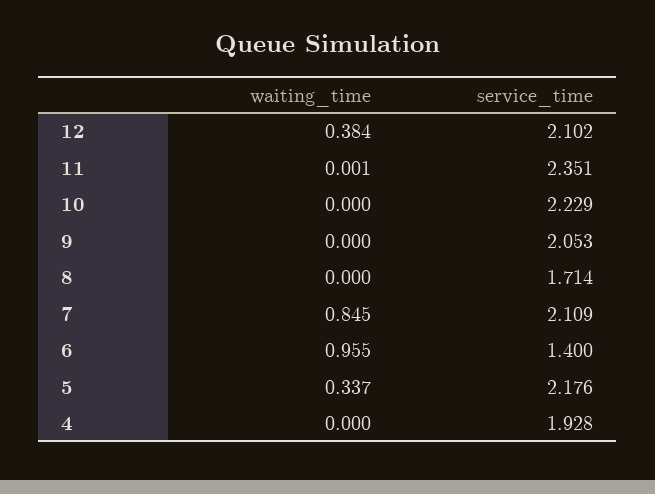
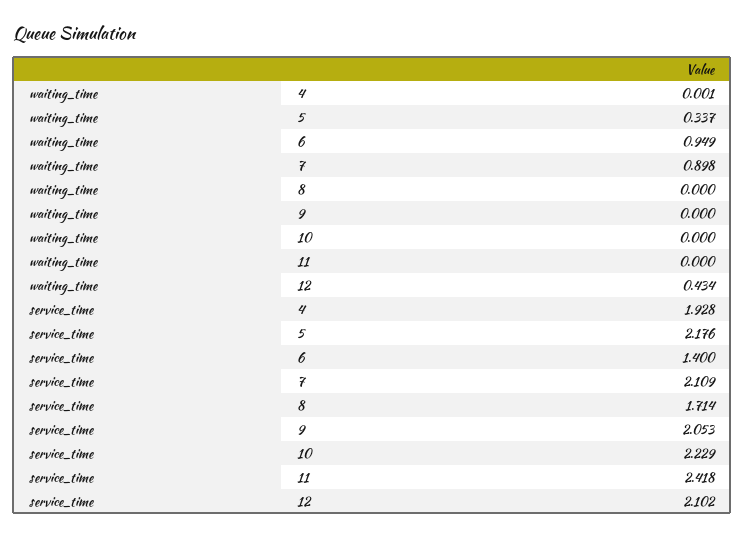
  {
    "waiting_time": {
-     "12": 0.384,
+     "12": 0.434,
-     "11": 0.001,
+     "11": 0,
      "10": 0,
      "9": 0,
      "8": 0,
-     "7": 0.845,
+     "7": 0.898,
-     "6": 0.955,
+     "6": 0.949,
      "5": 0.337,
-     "4": 0
+     "4": 0.001
    },
    "service_time": {
      "12": 2.102,
-     "11": 2.351,
+     "11": 2.418,
      "10": 2.229,
      "9": 2.053,
      "8": 1.714,
      "7": 2.109,
      "6": 1.4,
      "5": 2.176,
      "4": 1.928
    }
  }

